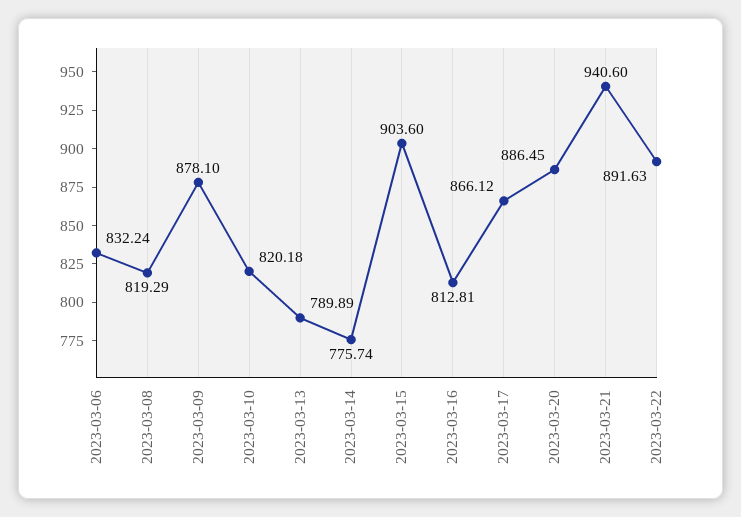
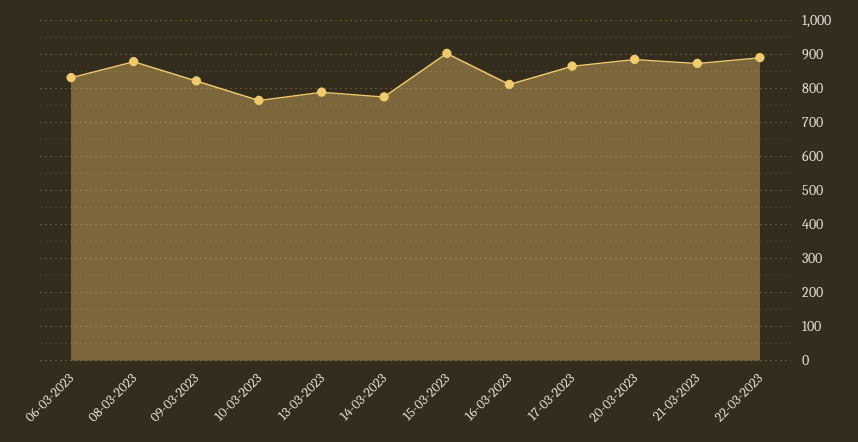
  {
    "2023-03-06": 832.24,
-   "2023-03-08": 819.29,
+   "2023-03-08": 880,
-   "2023-03-09": 878.1,
+   "2023-03-09": 820,
-   "2023-03-10": 820.18,
+   "2023-03-10": 760,
    "2023-03-13": 789.89,
    "2023-03-14": 775.74,
    "2023-03-15": 903.6,
    "2023-03-16": 812.81,
    "2023-03-17": 866.12,
    "2023-03-20": 886.45,
-   "2023-03-21": 940.6,
+   "2023-03-21": 880,
    "2023-03-22": 891.63
  }

